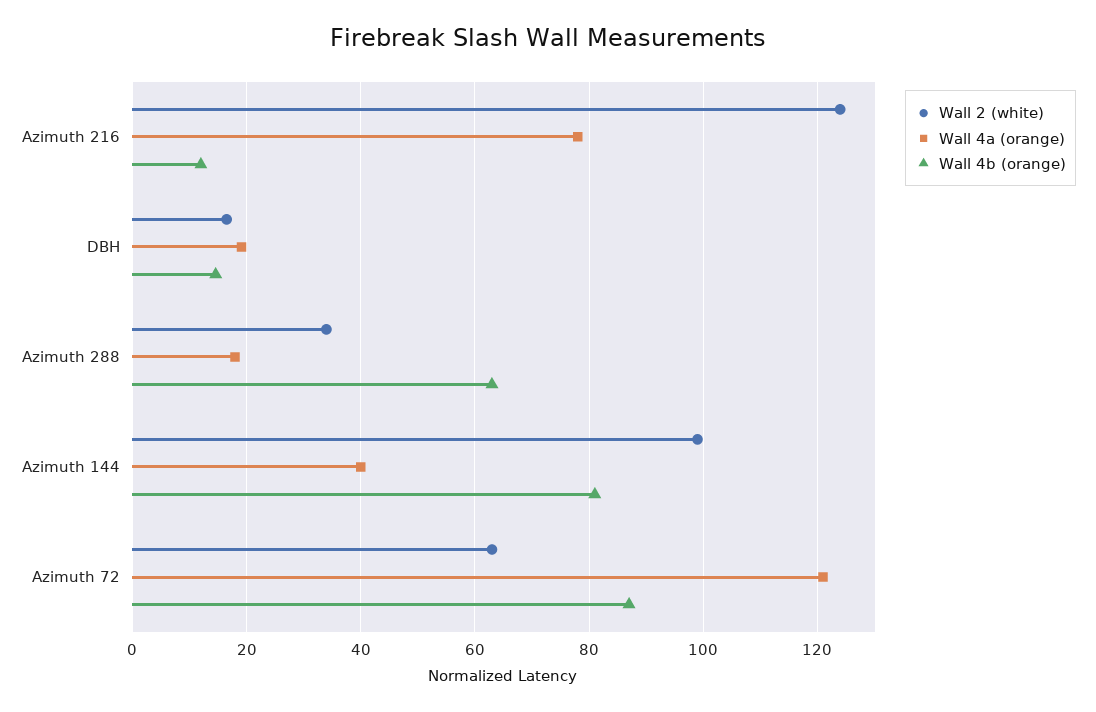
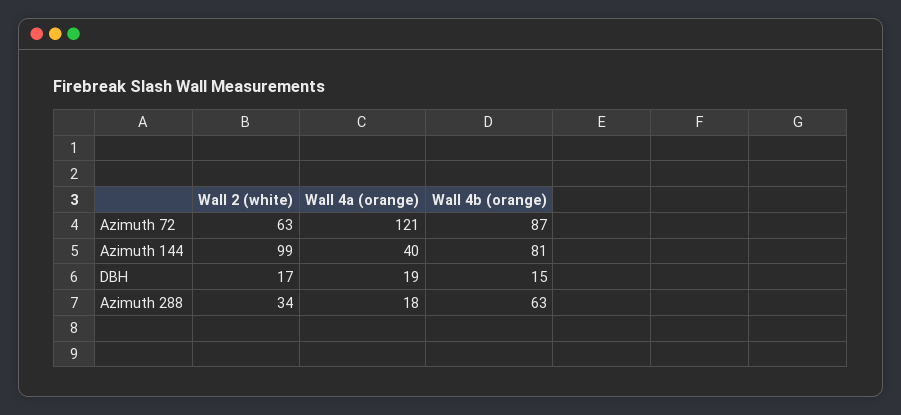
  {
    "Wall 2 (white)": {
-     "Azimuth 216": 124,
      "DBH": 17,
      "Azimuth 288": 34,
      "Azimuth 144": 99,
      "Azimuth 72": 63
    },
    "Wall 4a (orange)": {
-     "Azimuth 216": 78,
      "DBH": 19,
      "Azimuth 288": 18,
      "Azimuth 144": 40,
      "Azimuth 72": 121
    },
    "Wall 4b (orange)": {
-     "Azimuth 216": 12,
      "DBH": 15,
      "Azimuth 288": 63,
      "Azimuth 144": 81,
      "Azimuth 72": 87
    }
  }

